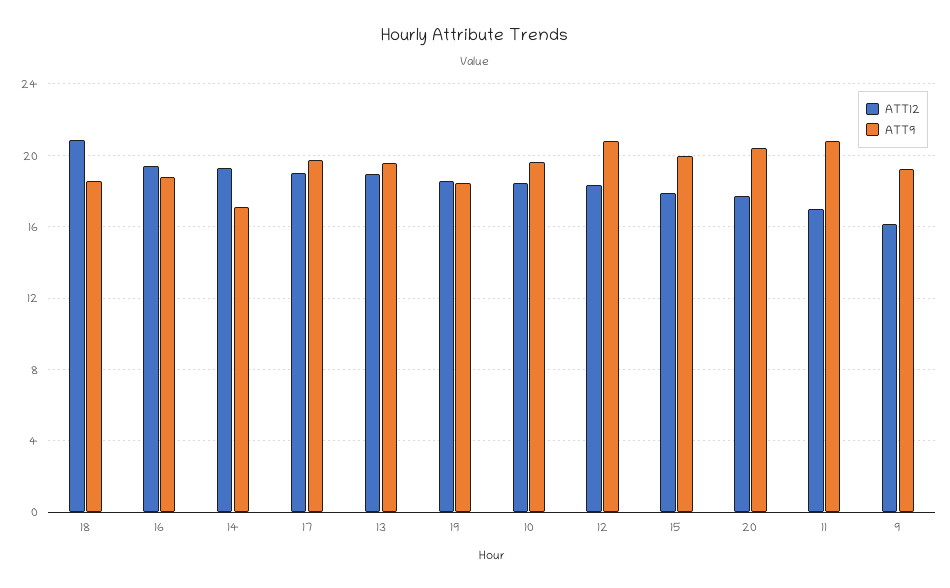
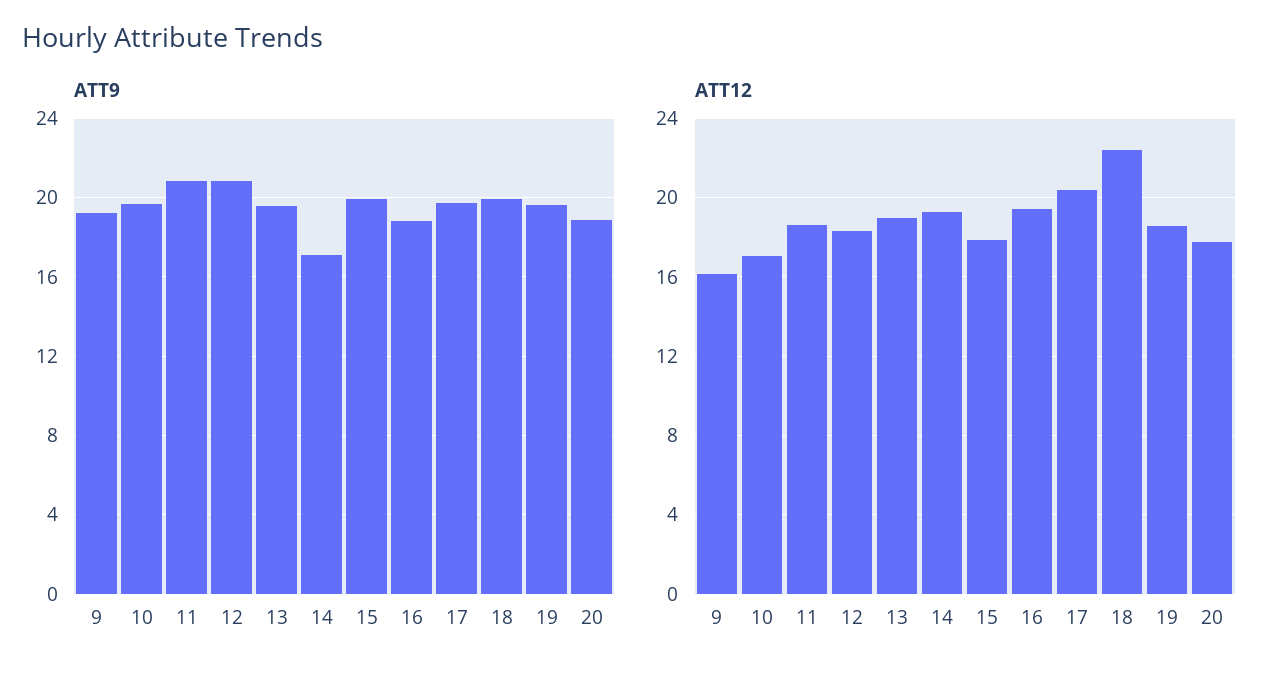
  {
    "ATT12": {
-     "18": 21,
+     "18": 22.5,
      "16": 19.5,
      "14": 19.5,
-     "17": 19,
+     "17": 20.5,
      "13": 19,
      "19": 18.5,
-     "10": 18.5,
+     "10": 17,
      "12": 18.5,
      "15": 18,
      "20": 18,
-     "11": 17,
+     "11": 18.5,
      "9": 16
    },
    "ATT9": {
-     "18": 18.5,
+     "18": 20,
      "16": 19,
      "14": 17,
      "17": 19.5,
      "13": 19.5,
-     "19": 18.5,
+     "19": 19.5,
      "10": 19.5,
      "12": 21,
      "15": 20,
-     "20": 20.5,
+     "20": 19,
      "11": 21,
      "9": 19
    }
  }

